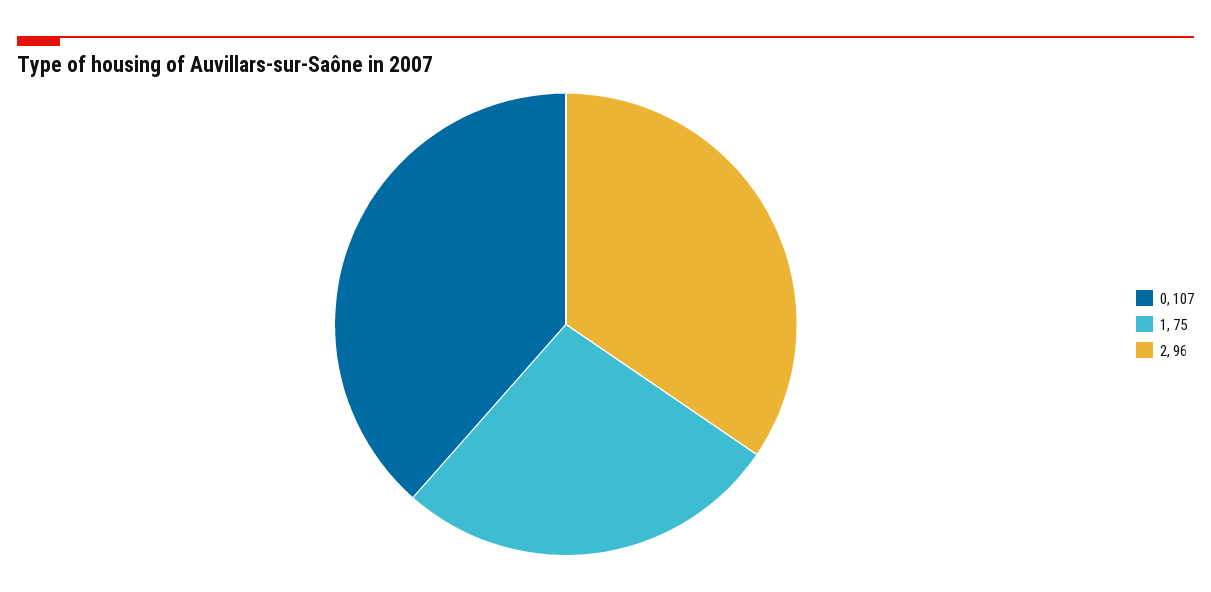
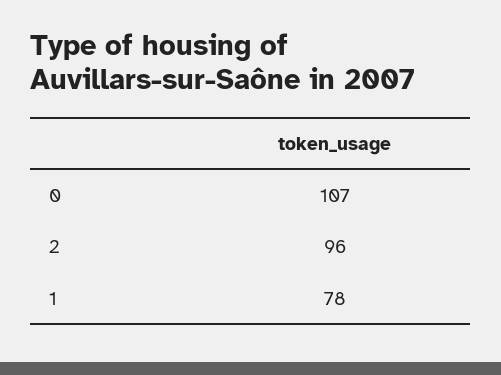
  {
    "0": 107,
-   "1": 75,
+   "1": 78,
    "2": 96
  }

